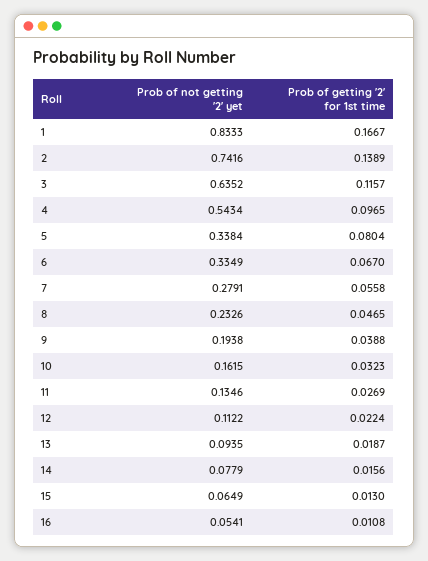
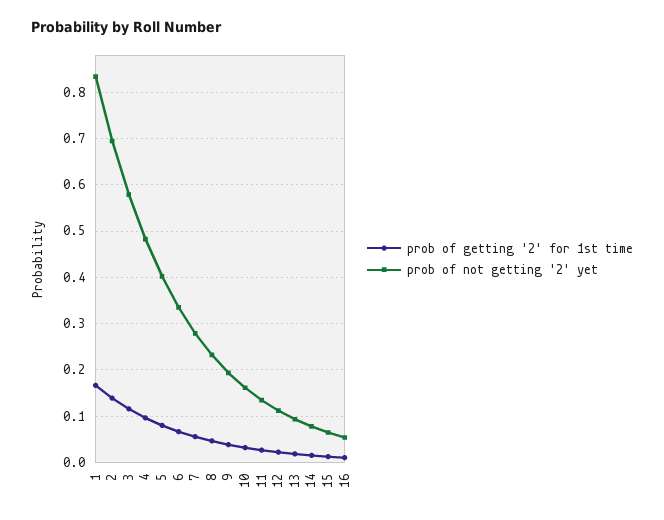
  {
    "Prob of not getting '2' yet": {
      "1": 0.8333,
-     "2": 0.7416,
+     "2": 0.7,
-     "3": 0.6352,
+     "3": 0.58,
-     "4": 0.5434,
+     "4": 0.48,
-     "5": 0.3384,
+     "5": 0.4,
      "6": 0.3349,
      "7": 0.2791,
      "8": 0.2326,
      "9": 0.1938,
      "10": 0.1615,
      "11": 0.1346,
      "12": 0.1122,
      "13": 0.0935,
      "14": 0.0779,
      "15": 0.0649,
      "16": 0.0541
    },
    "Prob of getting '2' for 1st time": {
      "1": 0.1667,
      "2": 0.1389,
      "3": 0.1157,
      "4": 0.0965,
      "5": 0.0804,
      "6": 0.067,
      "7": 0.0558,
      "8": 0.0465,
      "9": 0.0388,
      "10": 0.0323,
      "11": 0.0269,
      "12": 0.0224,
      "13": 0.0187,
      "14": 0.0156,
      "15": 0.013,
      "16": 0.0108
    }
  }

